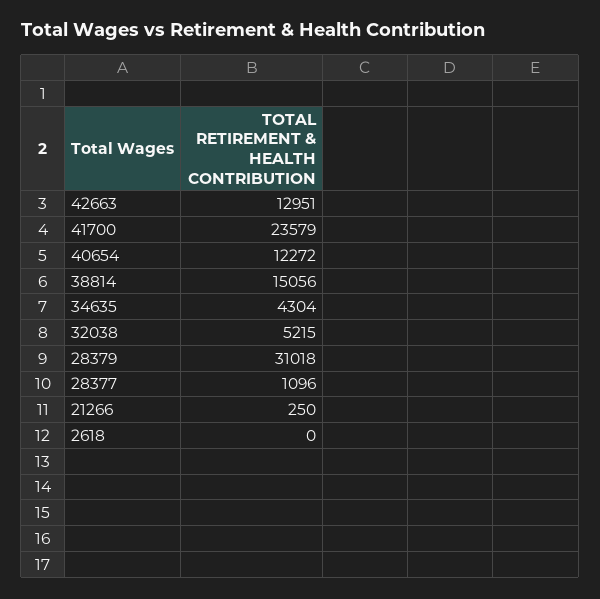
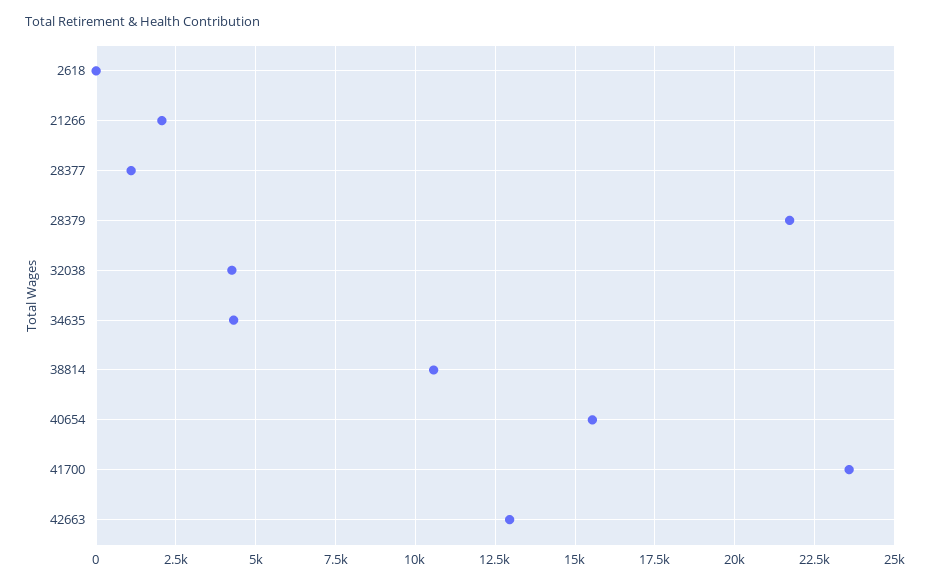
  {
    "42663": 12951,
    "41700": 23579,
-   "40654": 12272,
+   "40654": 15500,
-   "38814": 15056,
+   "38814": 10500,
    "34635": 4304,
-   "32038": 5215,
+   "32038": 4250,
-   "28379": 31018,
+   "28379": 21750,
    "28377": 1096,
-   "21266": 250,
+   "21266": 2000,
    "2618": 0
  }

